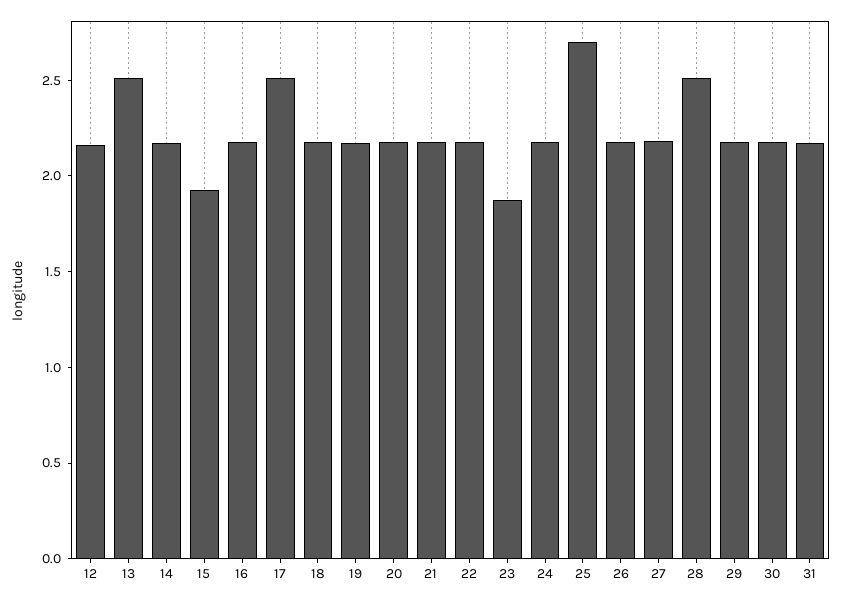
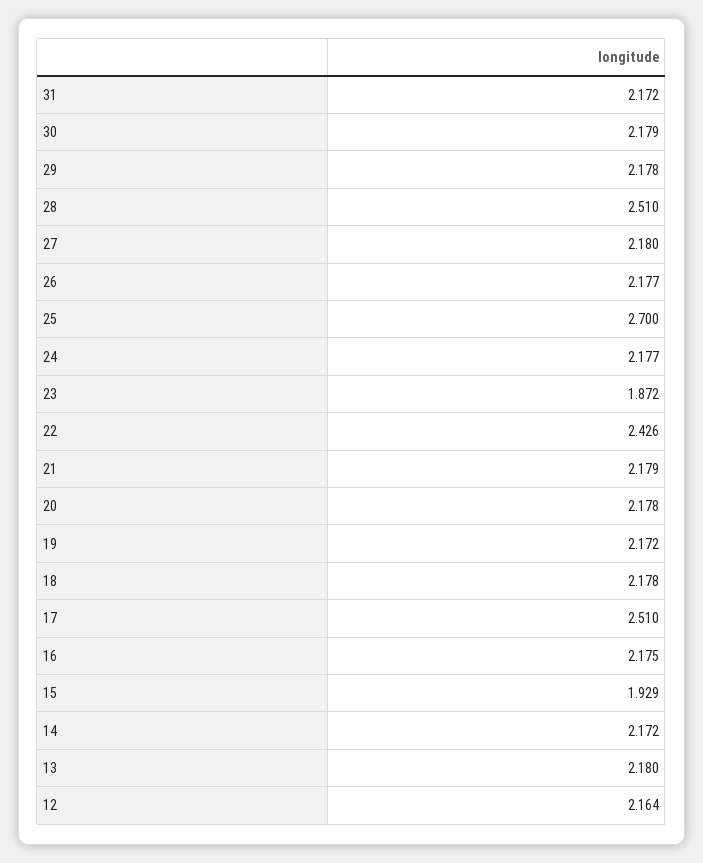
  {
    "12": 2.164,
-   "13": 2.5,
+   "13": 2.18,
    "14": 2.172,
    "15": 1.929,
    "16": 2.175,
    "17": 2.51,
    "18": 2.178,
    "19": 2.172,
    "20": 2.178,
    "21": 2.179,
-   "22": 2.2,
+   "22": 2.426,
    "23": 1.872,
    "24": 2.177,
    "25": 2.7,
    "26": 2.177,
    "27": 2.18,
    "28": 2.51,
    "29": 2.178,
    "30": 2.179,
    "31": 2.172
  }

